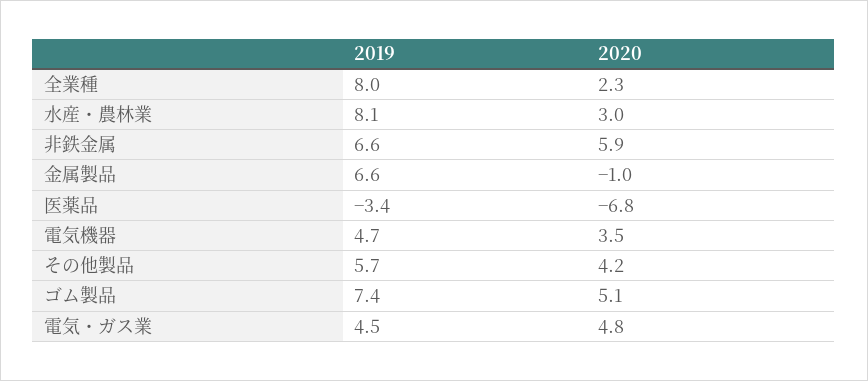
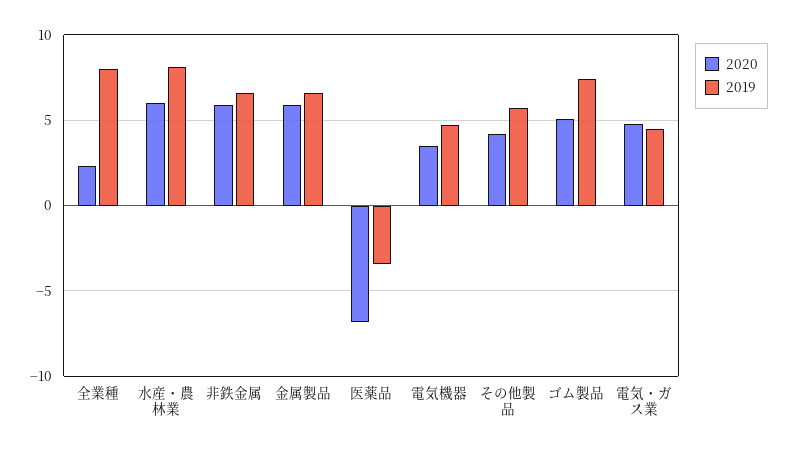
  {
    "2019": {
      "全業種": 8,
      "水産・農林業": 8.1,
      "非鉄金属": 6.6,
      "金属製品": 6.6,
      "医薬品": -3.4,
      "電気機器": 4.7,
      "その他製品": 5.7,
      "ゴム製品": 7.4,
      "電気・ガス業": 4.5
    },
    "2020": {
      "全業種": 2.3,
-     "水産・農林業": 3,
+     "水産・農林業": 6,
      "非鉄金属": 5.9,
-     "金属製品": -1,
+     "金属製品": 6,
      "医薬品": -6.8,
      "電気機器": 3.5,
      "その他製品": 4.2,
      "ゴム製品": 5.1,
      "電気・ガス業": 4.8
    }
  }

